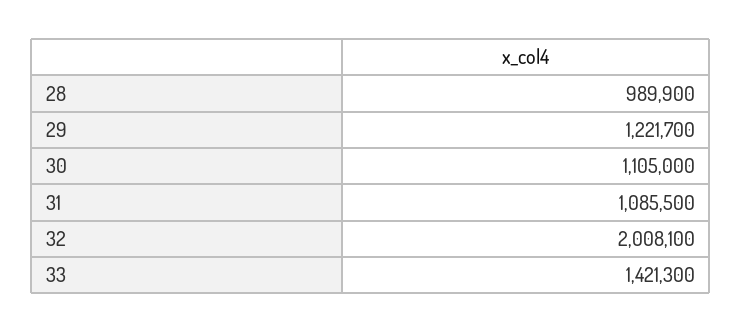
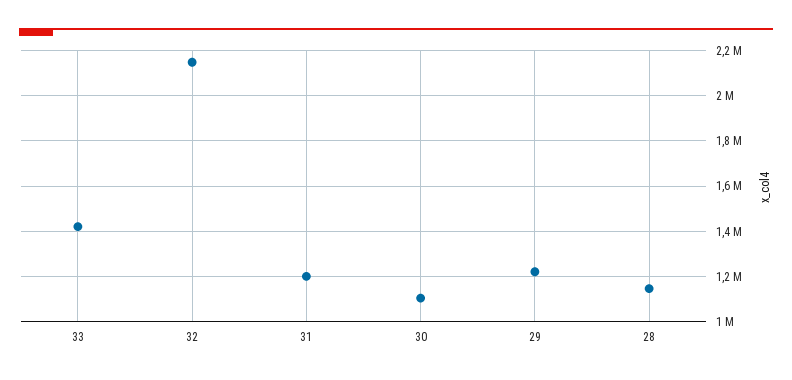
  {
-   "28": 989900,
+   "28": 1150000,
    "29": 1221700,
    "30": 1105000,
-   "31": 1085500,
+   "31": 1200000,
-   "32": 2008100,
+   "32": 2150000,
    "33": 1421300
  }

